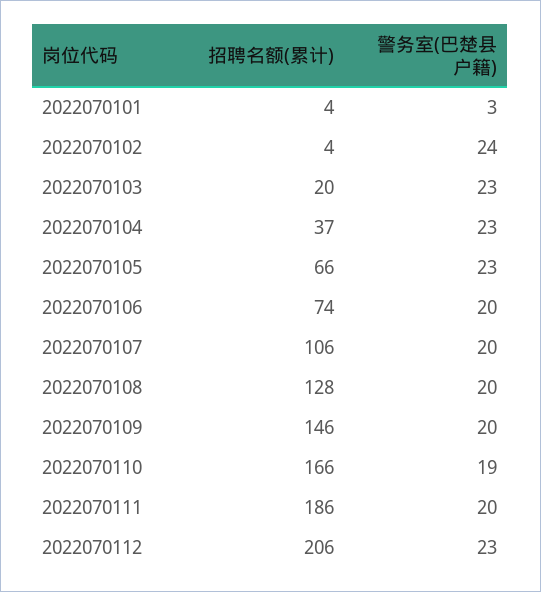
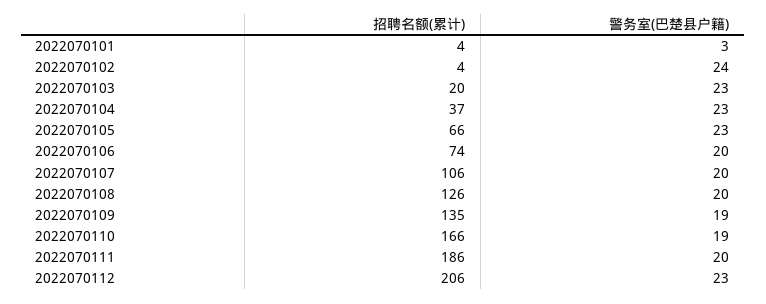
  {
    "招聘名额(累计)": {
      "2022070101": 4,
      "2022070102": 4,
      "2022070103": 20,
      "2022070104": 37,
      "2022070105": 66,
      "2022070106": 74,
      "2022070107": 106,
-     "2022070108": 128,
+     "2022070108": 126,
-     "2022070109": 146,
+     "2022070109": 135,
      "2022070110": 166,
      "2022070111": 186,
      "2022070112": 206
    },
    "警务室(巴楚县户籍)": {
      "2022070101": 3,
      "2022070102": 24,
      "2022070103": 23,
      "2022070104": 23,
      "2022070105": 23,
      "2022070106": 20,
      "2022070107": 20,
      "2022070108": 20,
-     "2022070109": 20,
+     "2022070109": 19,
      "2022070110": 19,
      "2022070111": 20,
      "2022070112": 23
    }
  }

